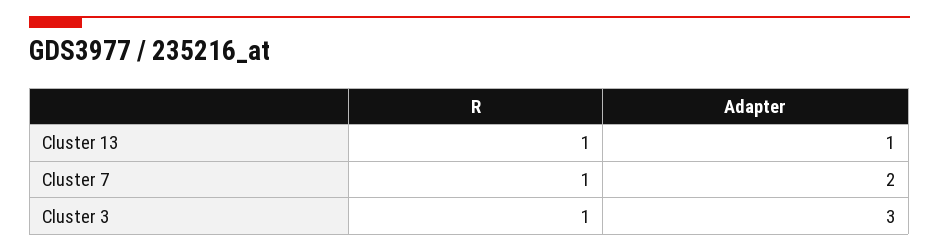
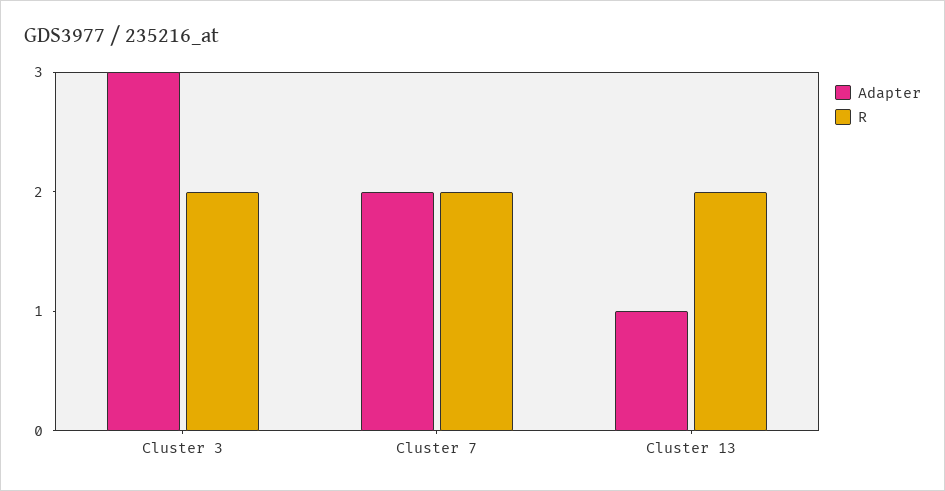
  {
    "R": {
-     "Cluster 13": 1,
+     "Cluster 13": 2,
-     "Cluster 7": 1,
+     "Cluster 7": 2,
-     "Cluster 3": 1
+     "Cluster 3": 2
    },
    "Adapter": {
      "Cluster 13": 1,
      "Cluster 7": 2,
      "Cluster 3": 3
    }
  }

